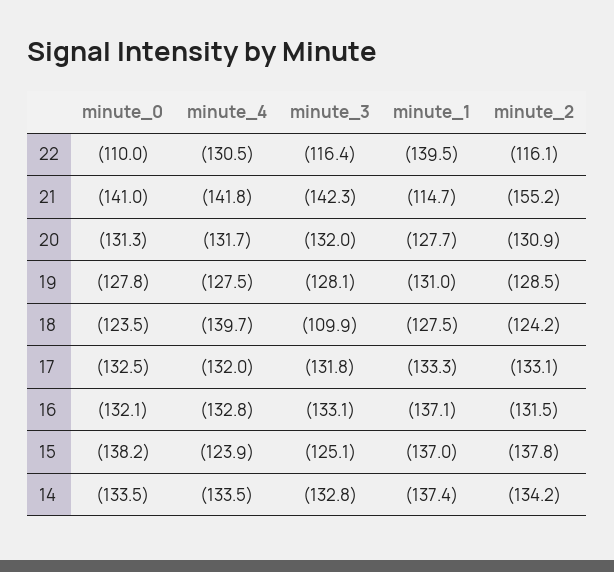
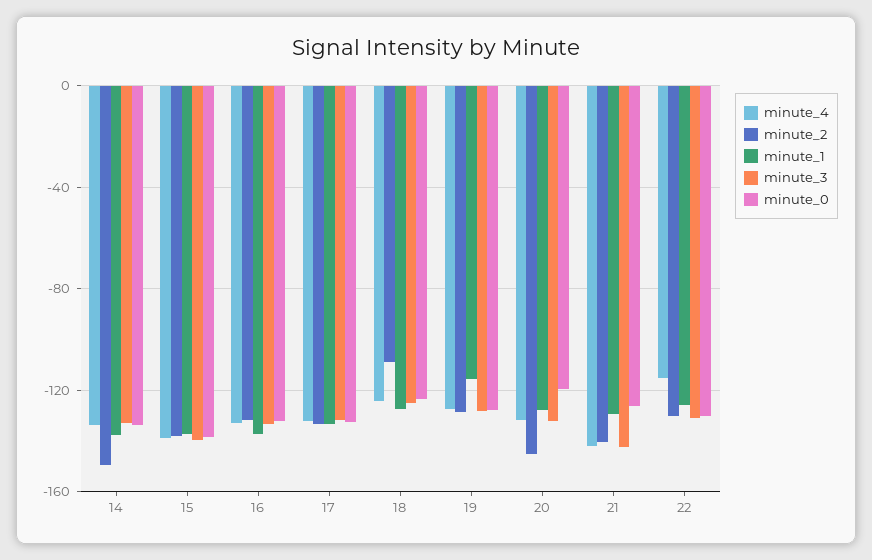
  {
    "minute_0": {
-     "22": -110,
+     "22": -130,
-     "21": -141,
+     "21": -125,
-     "20": -131.3,
+     "20": -120,
      "19": -127.8,
      "18": -123.5,
      "17": -132.5,
      "16": -132.1,
      "15": -138.2,
      "14": -133.5
    },
    "minute_4": {
-     "22": -130.5,
+     "22": -115,
      "21": -141.8,
      "20": -131.7,
      "19": -127.5,
-     "18": -139.7,
+     "18": -125,
      "17": -132,
      "16": -132.8,
-     "15": -123.9,
+     "15": -140,
      "14": -133.5
    },
    "minute_3": {
-     "22": -116.4,
+     "22": -130,
      "21": -142.3,
      "20": -132,
      "19": -128.1,
-     "18": -109.9,
+     "18": -125,
      "17": -131.8,
      "16": -133.1,
-     "15": -125.1,
+     "15": -140,
      "14": -132.8
    },
    "minute_1": {
-     "22": -139.5,
+     "22": -125,
-     "21": -114.7,
+     "21": -130,
      "20": -127.7,
-     "19": -131,
+     "19": -115,
      "18": -127.5,
      "17": -133.3,
      "16": -137.1,
      "15": -137,
      "14": -137.4
    },
    "minute_2": {
-     "22": -116.1,
+     "22": -130,
-     "21": -155.2,
+     "21": -140,
-     "20": -130.9,
+     "20": -145,
      "19": -128.5,
-     "18": -124.2,
+     "18": -110,
      "17": -133.1,
      "16": -131.5,
      "15": -137.8,
-     "14": -134.2
+     "14": -150
    }
  }

